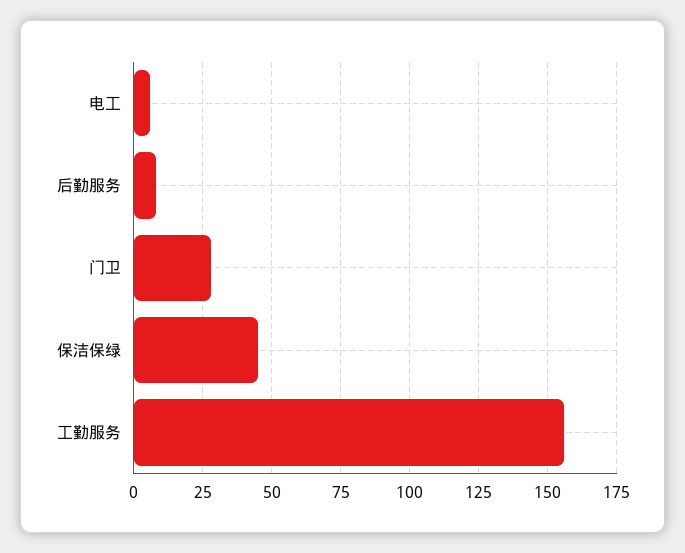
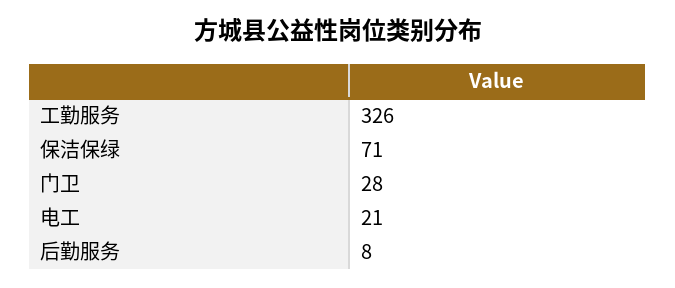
  {
-   "电工": 5,
+   "电工": 21,
    "后勤服务": 8,
    "门卫": 28,
-   "保洁保绿": 45,
+   "保洁保绿": 71,
-   "工勤服务": 155
+   "工勤服务": 326
  }

